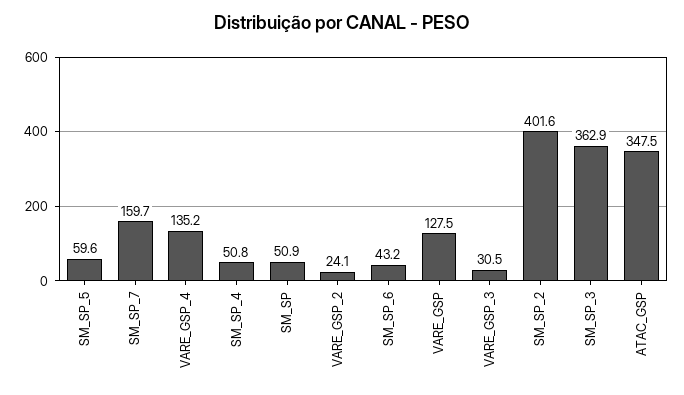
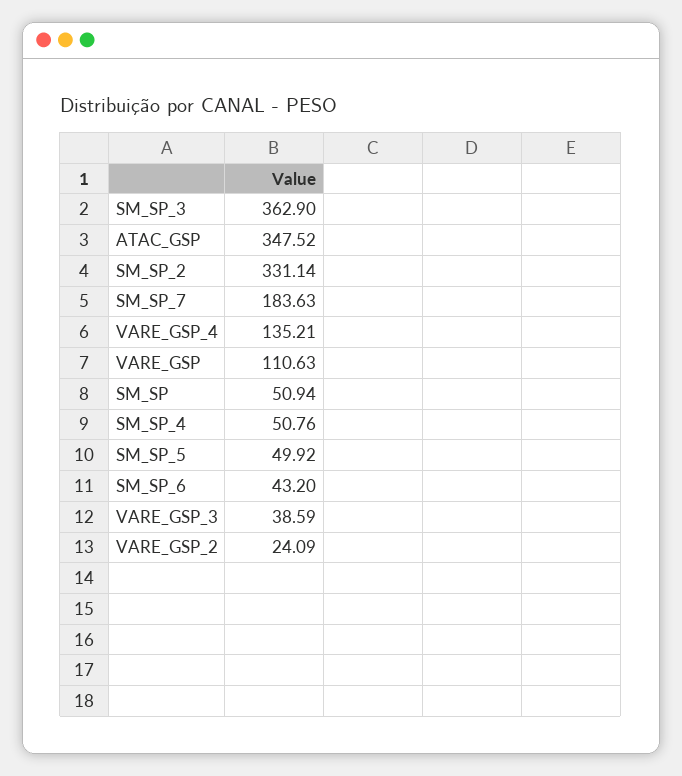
  {
-   "SM_SP_5": 59.6,
+   "SM_SP_5": 49.92,
-   "SM_SP_7": 159.7,
+   "SM_SP_7": 183.63,
    "VARE_GSP_4": 135.21,
    "SM_SP_4": 50.76,
    "SM_SP": 50.94,
    "VARE_GSP_2": 24.09,
    "SM_SP_6": 43.2,
-   "VARE_GSP": 127.5,
+   "VARE_GSP": 110.63,
-   "VARE_GSP_3": 30.5,
+   "VARE_GSP_3": 38.59,
-   "SM_SP_2": 401.6,
+   "SM_SP_2": 331.14,
    "SM_SP_3": 362.9,
    "ATAC_GSP": 347.52
  }

